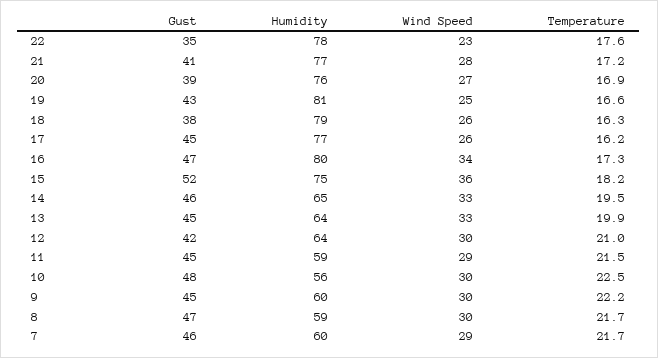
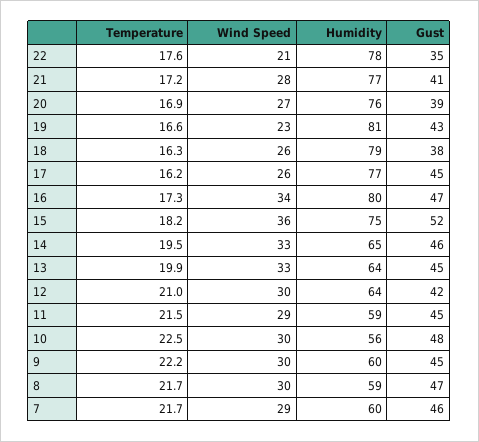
  {
    "Gust": {
      "22": 35,
      "21": 41,
      "20": 39,
      "19": 43,
      "18": 38,
      "17": 45,
      "16": 47,
      "15": 52,
      "14": 46,
      "13": 45,
      "12": 42,
      "11": 45,
      "10": 48,
      "9": 45,
      "8": 47,
      "7": 46
    },
    "Humidity": {
      "22": 78,
      "21": 77,
      "20": 76,
      "19": 81,
      "18": 79,
      "17": 77,
      "16": 80,
      "15": 75,
      "14": 65,
      "13": 64,
      "12": 64,
      "11": 59,
      "10": 56,
      "9": 60,
      "8": 59,
      "7": 60
    },
    "Wind Speed": {
-     "22": 23,
+     "22": 21,
      "21": 28,
      "20": 27,
-     "19": 25,
+     "19": 23,
      "18": 26,
      "17": 26,
      "16": 34,
      "15": 36,
      "14": 33,
      "13": 33,
      "12": 30,
      "11": 29,
      "10": 30,
      "9": 30,
      "8": 30,
      "7": 29
    },
    "Temperature": {
      "22": 17.6,
      "21": 17.2,
      "20": 16.9,
      "19": 16.6,
      "18": 16.3,
      "17": 16.2,
      "16": 17.3,
      "15": 18.2,
      "14": 19.5,
      "13": 19.9,
      "12": 21,
      "11": 21.5,
      "10": 22.5,
      "9": 22.2,
      "8": 21.7,
      "7": 21.7
    }
  }

